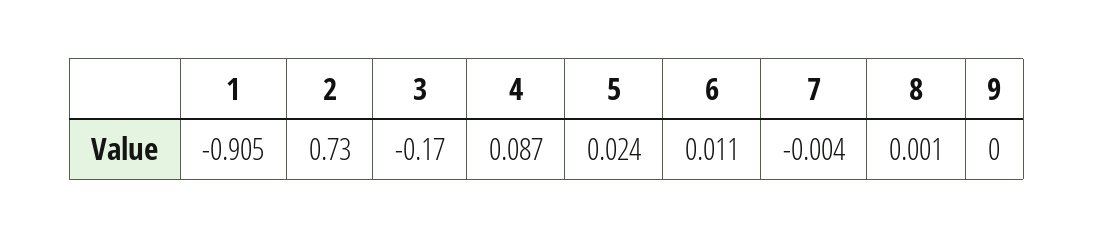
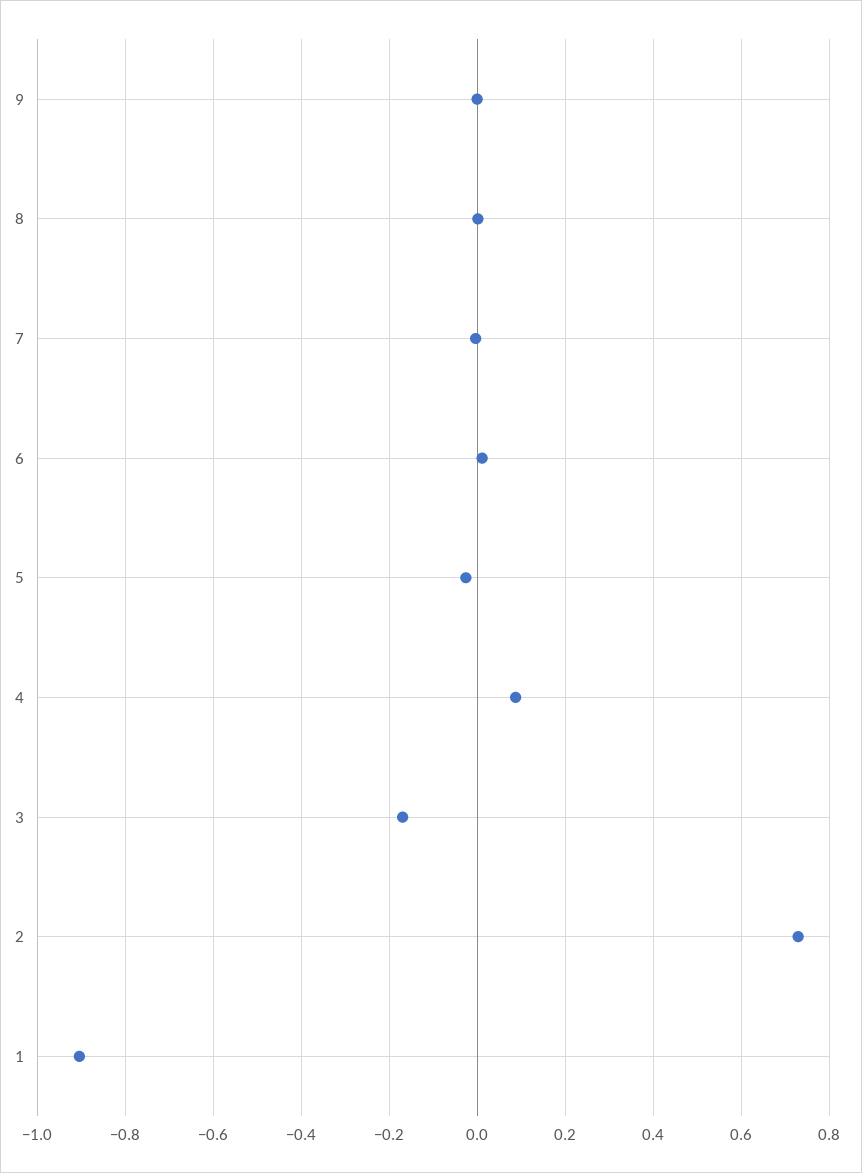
  {
    "1": -0.905,
    "2": 0.73,
    "3": -0.17,
    "4": 0.087,
-   "5": 0.024,
+   "5": -0.02,
    "6": 0.011,
    "7": -0.004,
    "8": 0.001,
    "9": 0
  }

